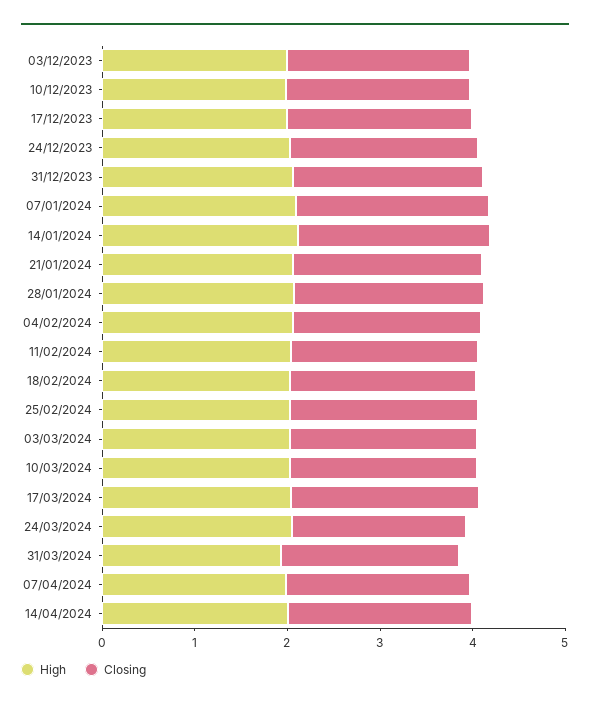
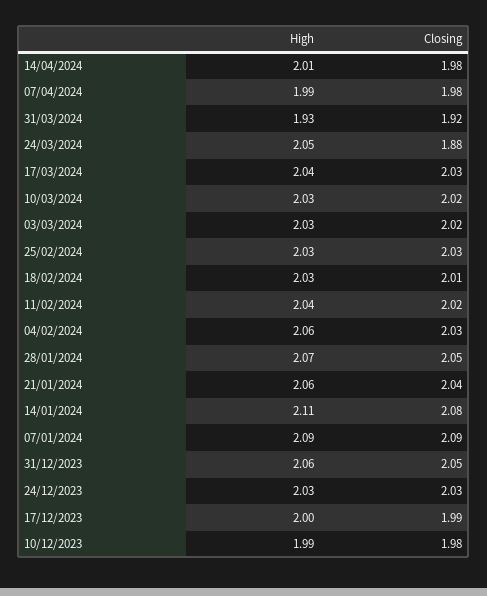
  {
    "High": {
-     "03/12/2023": 2,
      "10/12/2023": 1.99,
      "17/12/2023": 2,
      "24/12/2023": 2.03,
      "31/12/2023": 2.06,
      "07/01/2024": 2.09,
      "14/01/2024": 2.11,
      "21/01/2024": 2.06,
      "28/01/2024": 2.07,
      "04/02/2024": 2.06,
      "11/02/2024": 2.04,
      "18/02/2024": 2.03,
      "25/02/2024": 2.03,
      "03/03/2024": 2.03,
      "10/03/2024": 2.03,
      "17/03/2024": 2.04,
      "24/03/2024": 2.05,
      "31/03/2024": 1.93,
      "07/04/2024": 1.99,
      "14/04/2024": 2.01
    },
    "Closing": {
-     "03/12/2023": 2,
      "10/12/2023": 1.98,
      "17/12/2023": 1.99,
      "24/12/2023": 2.03,
      "31/12/2023": 2.05,
      "07/01/2024": 2.09,
      "14/01/2024": 2.08,
      "21/01/2024": 2.04,
      "28/01/2024": 2.05,
      "04/02/2024": 2.03,
      "11/02/2024": 2.02,
      "18/02/2024": 2.01,
      "25/02/2024": 2.03,
      "03/03/2024": 2.02,
      "10/03/2024": 2.02,
      "17/03/2024": 2.03,
      "24/03/2024": 1.88,
      "31/03/2024": 1.92,
      "07/04/2024": 1.98,
      "14/04/2024": 1.98
    }
  }

